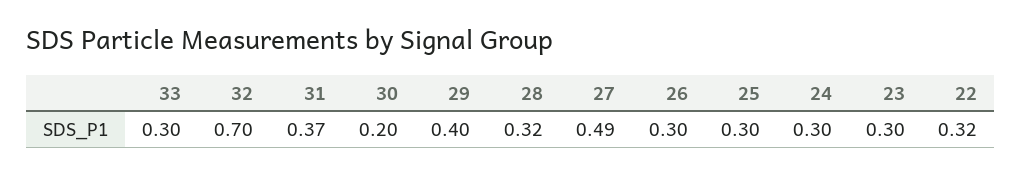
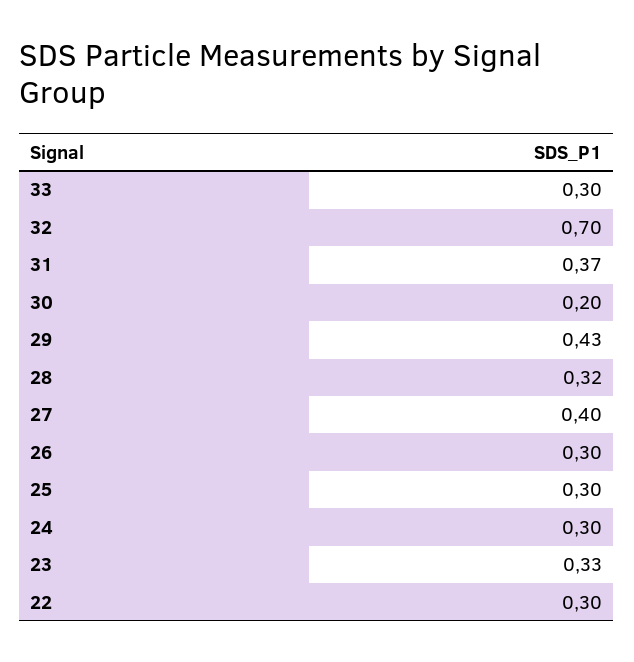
  {
    "33": 0.3,
    "32": 0.7,
    "31": 0.37,
    "30": 0.2,
-   "29": 0.4,
+   "29": 0.43,
    "28": 0.32,
-   "27": 0.49,
+   "27": 0.4,
    "26": 0.3,
    "25": 0.3,
    "24": 0.3,
-   "23": 0.3,
+   "23": 0.33,
-   "22": 0.32
+   "22": 0.3
  }

